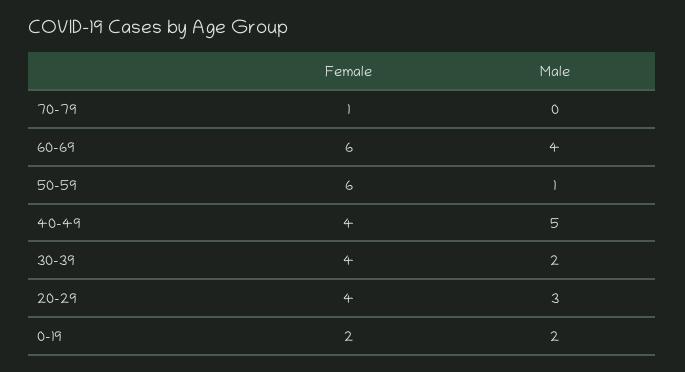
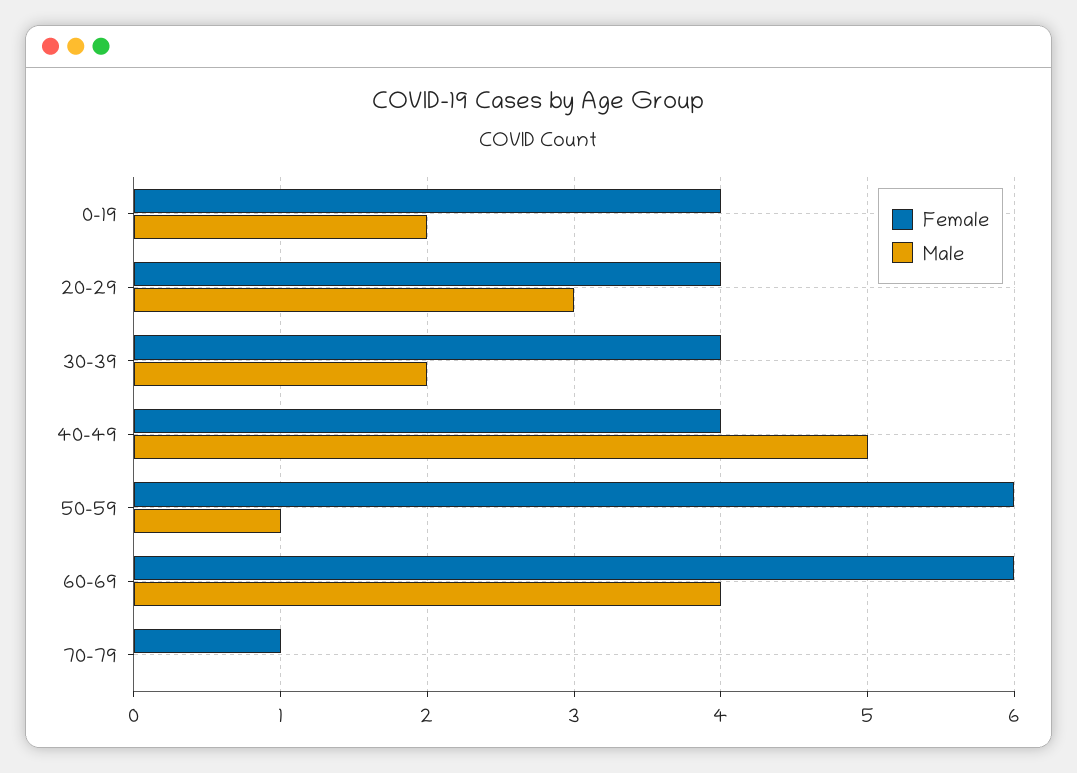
  {
    "Female": {
      "70-79": 1,
      "60-69": 6,
      "50-59": 6,
      "40-49": 4,
      "30-39": 4,
      "20-29": 4,
-     "0-19": 2
+     "0-19": 4
    },
    "Male": {
      "70-79": 0,
      "60-69": 4,
      "50-59": 1,
      "40-49": 5,
      "30-39": 2,
      "20-29": 3,
      "0-19": 2
    }
  }

